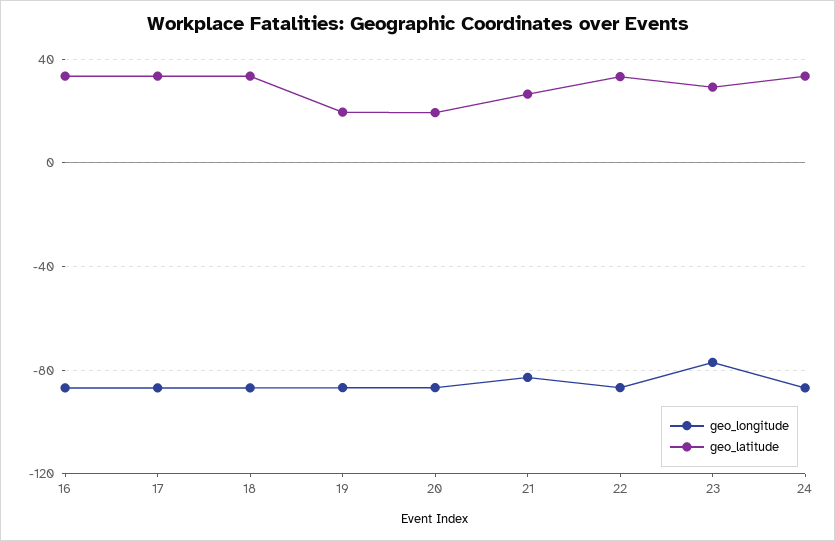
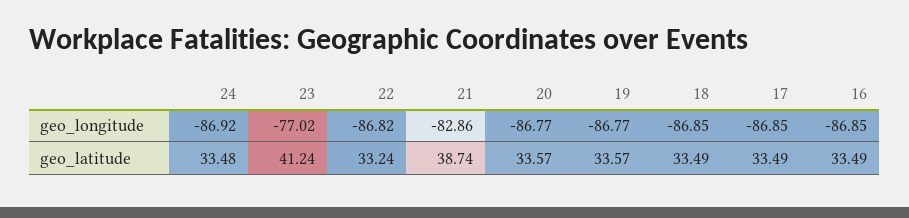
  {
    "geo_longitude": {
      "16": -86.85,
      "17": -86.85,
      "18": -86.85,
      "19": -86.77,
      "20": -86.77,
      "21": -82.86,
      "22": -86.82,
      "23": -77.02,
      "24": -86.92
    },
    "geo_latitude": {
      "16": 33.49,
      "17": 33.49,
      "18": 33.49,
-     "19": 20,
+     "19": 33.57,
-     "20": 20,
+     "20": 33.57,
-     "21": 25,
+     "21": 38.74,
      "22": 33.24,
-     "23": 30,
+     "23": 41.24,
      "24": 33.48
    }
  }

